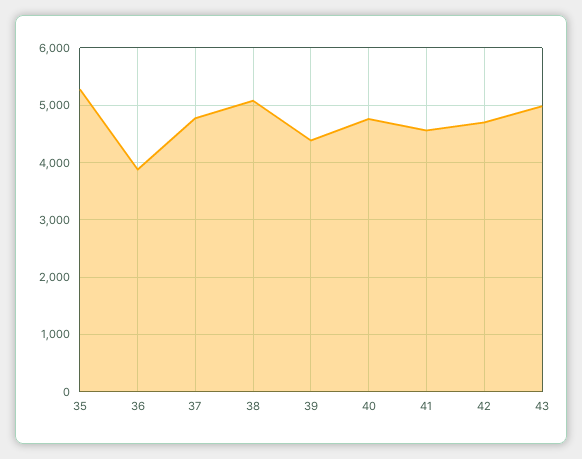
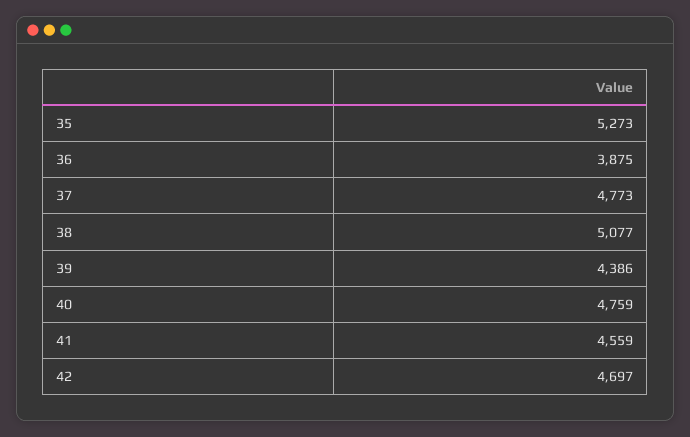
  {
    "35": 5273,
    "36": 3875,
    "37": 4773,
    "38": 5077,
    "39": 4386,
    "40": 4759,
    "41": 4559,
-   "42": 4697,
+   "42": 4697
-   "43": 5000
  }

